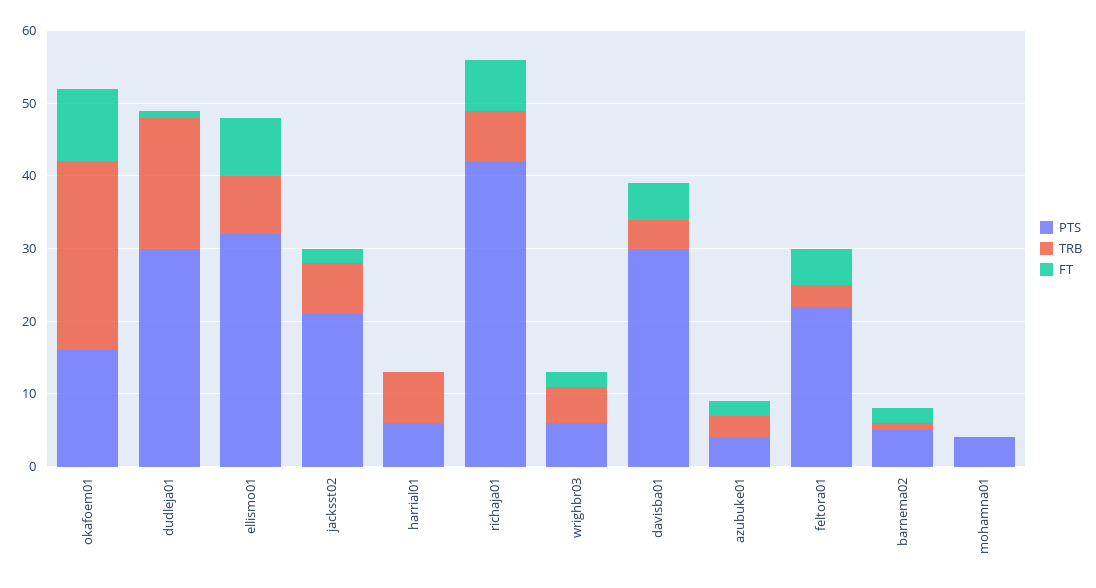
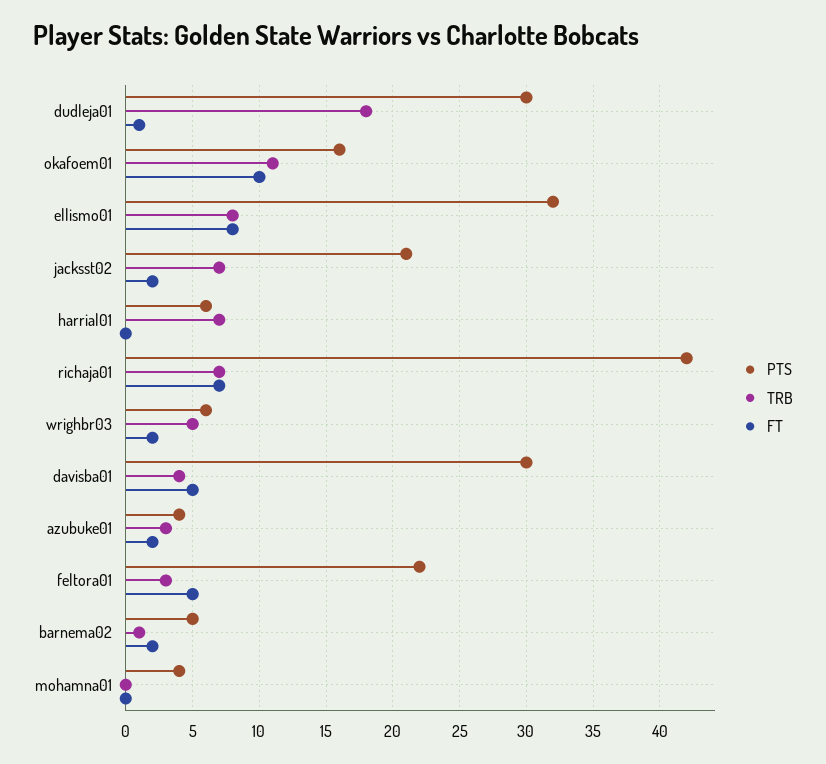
  {
    "PTS": {
      "okafoem01": 16,
      "dudleja01": 30,
      "ellismo01": 32,
      "jacksst02": 21,
      "harrial01": 6,
      "richaja01": 42,
      "wrighbr03": 6,
      "davisba01": 30,
      "azubuke01": 4,
      "feltora01": 22,
      "barnema02": 5,
      "mohamna01": 4
    },
    "TRB": {
-     "okafoem01": 25,
+     "okafoem01": 11,
      "dudleja01": 18,
      "ellismo01": 8,
      "jacksst02": 7,
      "harrial01": 7,
      "richaja01": 7,
      "wrighbr03": 5,
      "davisba01": 4,
      "azubuke01": 3,
      "feltora01": 3,
      "barnema02": 1,
      "mohamna01": 0
    },
    "FT": {
      "okafoem01": 10,
      "dudleja01": 1,
      "ellismo01": 8,
      "jacksst02": 2,
      "harrial01": 0,
      "richaja01": 7,
      "wrighbr03": 2,
      "davisba01": 5,
      "azubuke01": 2,
      "feltora01": 5,
      "barnema02": 2,
      "mohamna01": 0
    }
  }

